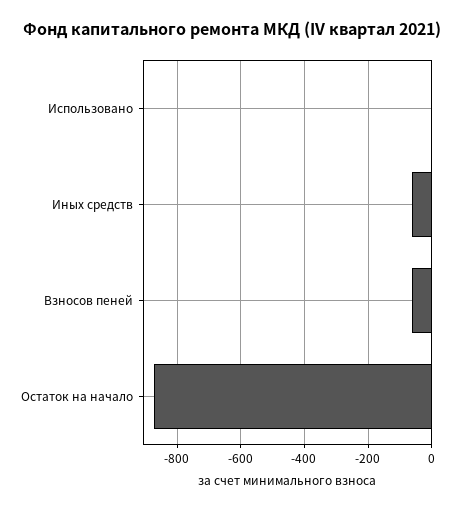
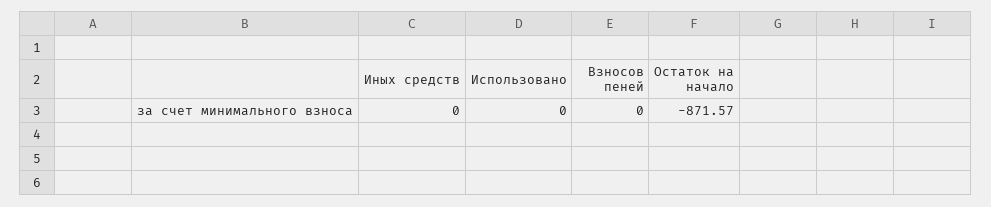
  {
    "Использовано": 0,
-   "Иных средств": -60,
+   "Иных средств": 0,
-   "Взносов пеней": -60,
+   "Взносов пеней": 0,
    "Остаток на начало": -871.57
  }

